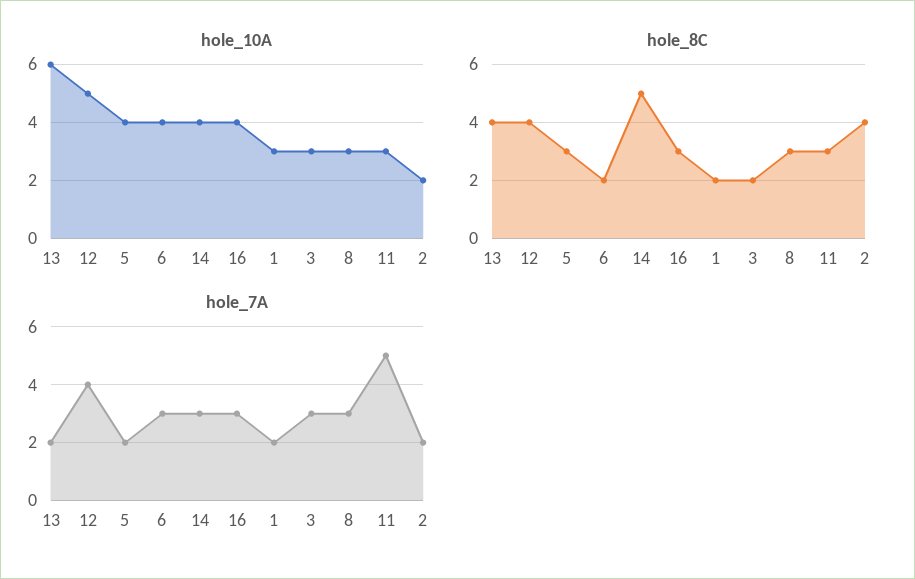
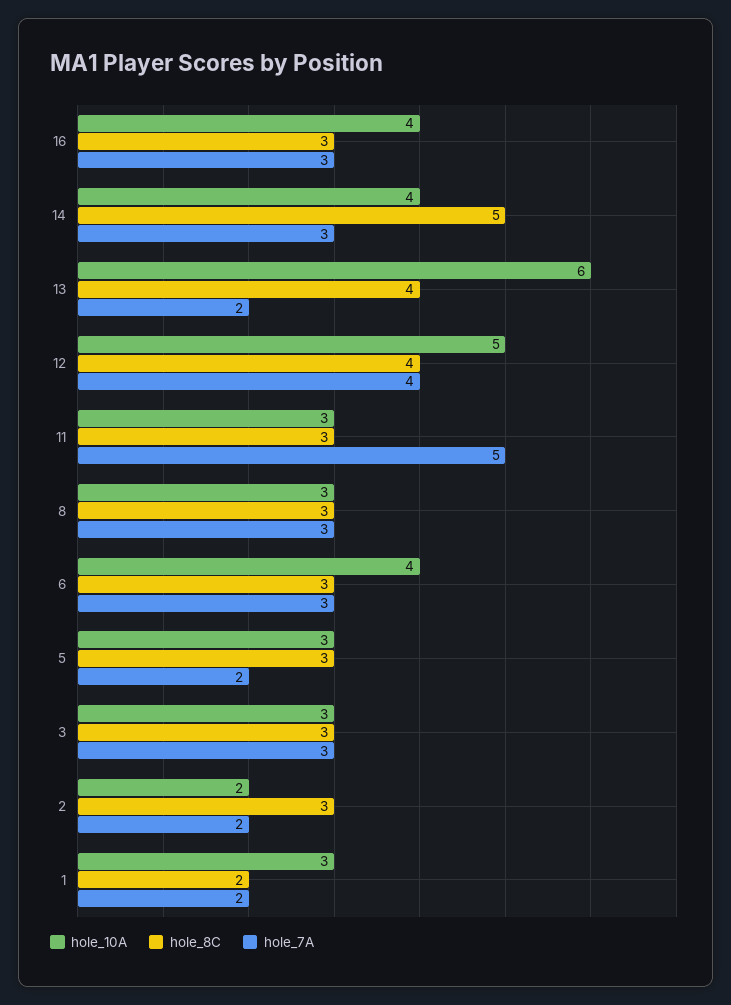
  {
    "hole_10A": {
      "13": 6,
      "12": 5,
-     "5": 4,
+     "5": 3,
      "6": 4,
      "14": 4,
      "16": 4,
      "1": 3,
      "3": 3,
      "8": 3,
      "11": 3,
      "2": 2
    },
    "hole_8C": {
      "13": 4,
      "12": 4,
      "5": 3,
-     "6": 2,
+     "6": 3,
      "14": 5,
      "16": 3,
      "1": 2,
-     "3": 2,
+     "3": 3,
      "8": 3,
      "11": 3,
-     "2": 4
+     "2": 3
    },
    "hole_7A": {
      "13": 2,
      "12": 4,
      "5": 2,
      "6": 3,
      "14": 3,
      "16": 3,
      "1": 2,
      "3": 3,
      "8": 3,
      "11": 5,
      "2": 2
    }
  }

